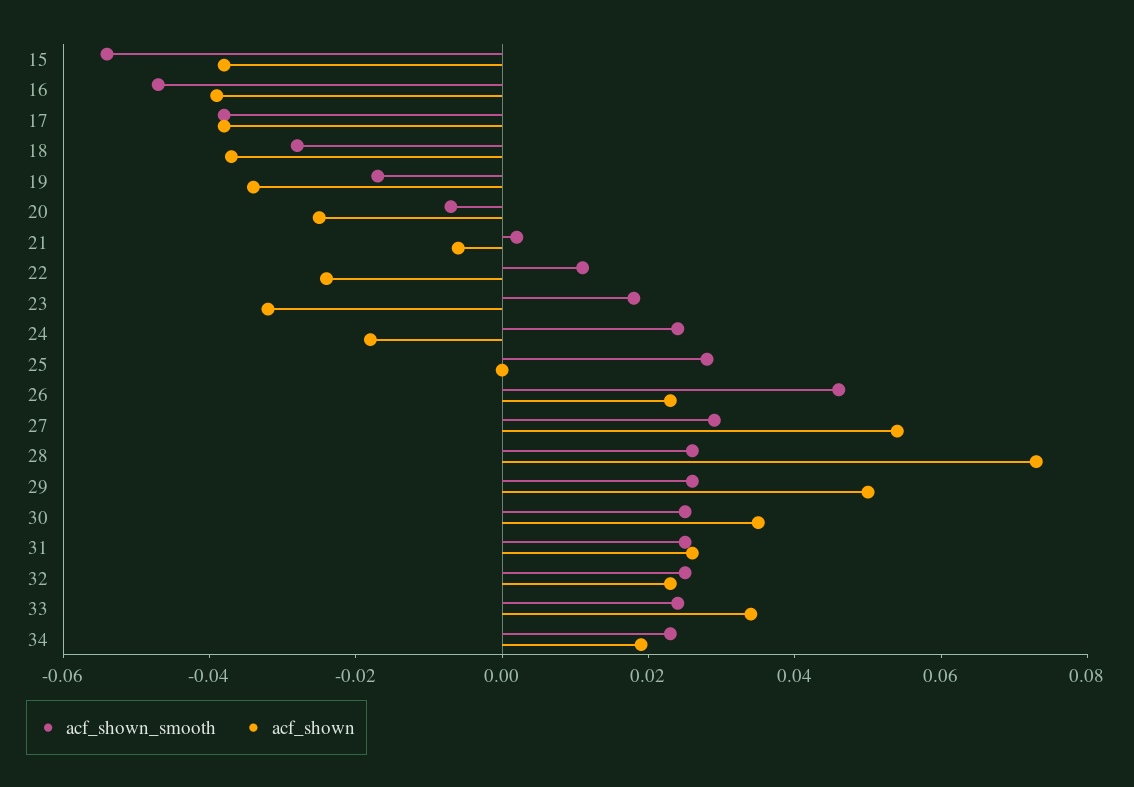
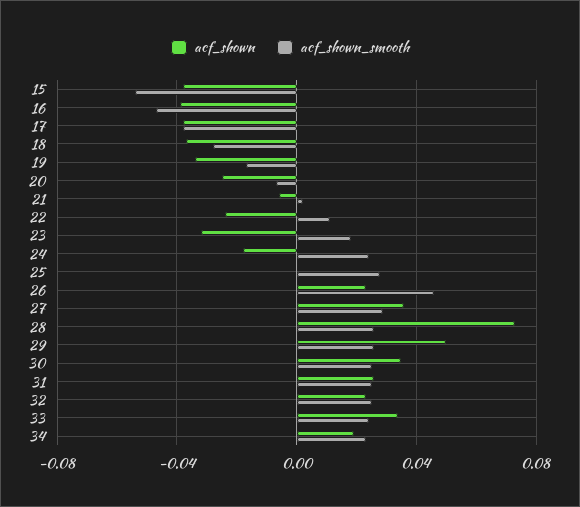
  {
    "acf_shown_smooth": {
      "15": -0.055,
      "16": -0.045,
      "17": -0.04,
      "18": -0.03,
      "19": -0.015,
      "20": -0.005,
      "21": 0,
      "22": 0.01,
      "23": 0.02,
      "24": 0.025,
      "25": 0.03,
      "26": 0.045,
      "27": 0.03,
      "28": 0.025,
      "29": 0.025,
      "30": 0.025,
      "31": 0.025,
      "32": 0.025,
      "33": 0.025,
      "34": 0.025
    },
    "acf_shown": {
      "15": -0.04,
      "16": -0.04,
      "17": -0.04,
      "18": -0.035,
      "19": -0.035,
      "20": -0.025,
      "21": -0.005,
      "22": -0.025,
      "23": -0.03,
      "24": -0.02,
      "25": 0,
      "26": 0.025,
-     "27": 0.055,
+     "27": 0.035,
      "28": 0.075,
      "29": 0.05,
      "30": 0.035,
      "31": 0.025,
      "32": 0.025,
      "33": 0.035,
      "34": 0.02
    }
  }

